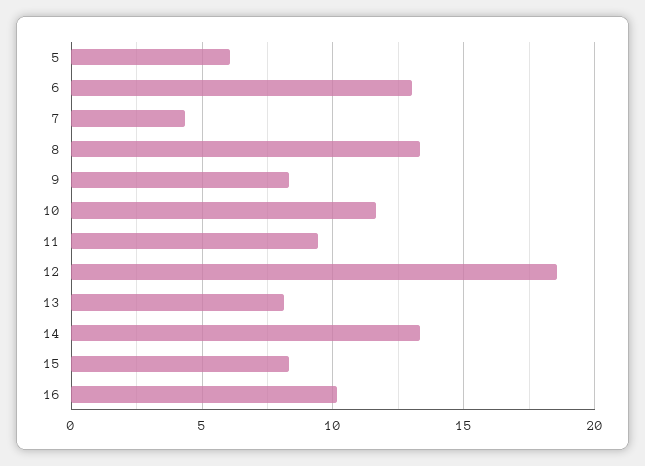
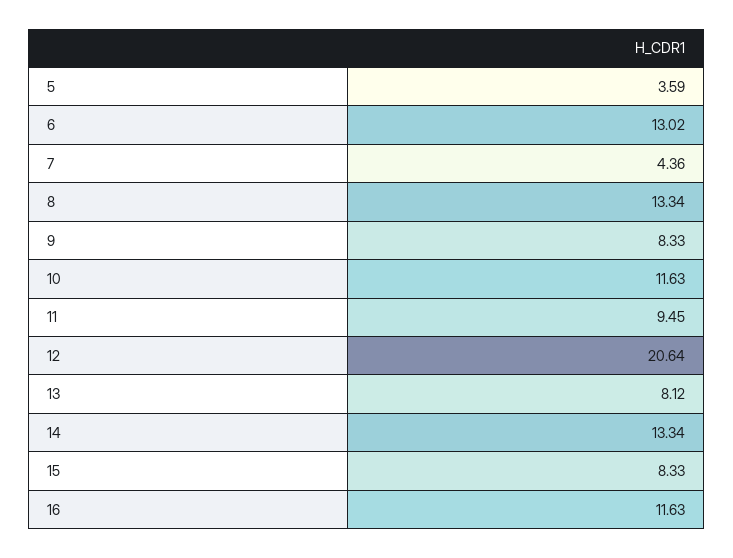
  {
-   "5": 6,
+   "5": 3.59,
    "6": 13.02,
    "7": 4.36,
    "8": 13.34,
    "9": 8.33,
    "10": 11.63,
    "11": 9.45,
-   "12": 18.5,
+   "12": 20.64,
    "13": 8.12,
    "14": 13.34,
    "15": 8.33,
-   "16": 10
+   "16": 11.63
  }

